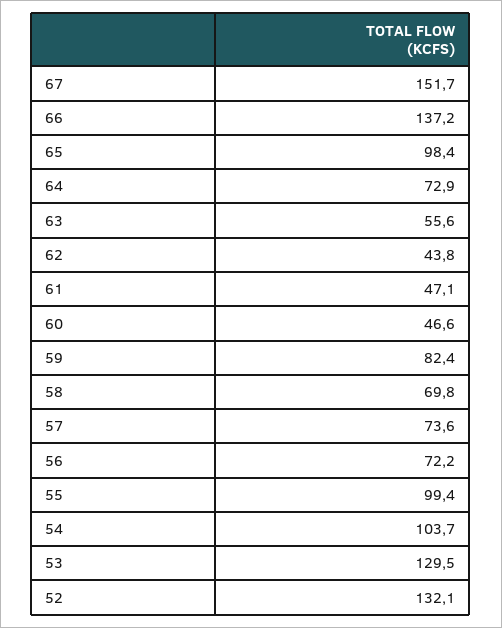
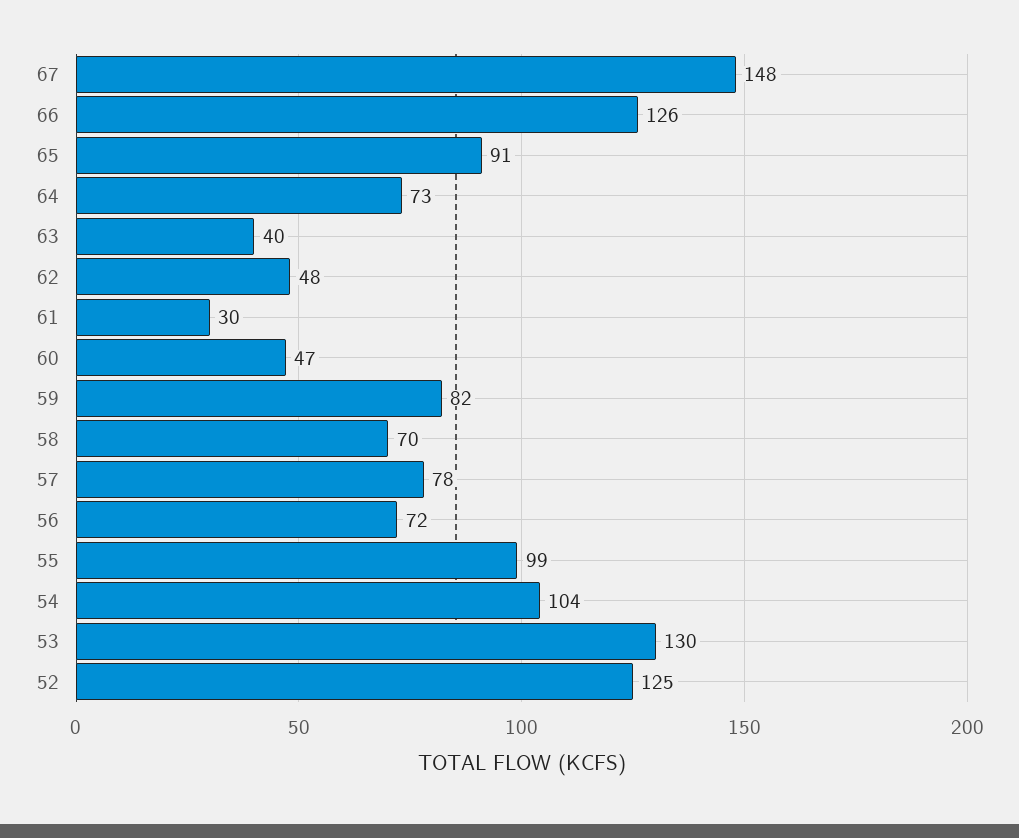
  {
-   "67": 151.7,
+   "67": 148,
-   "66": 137.2,
+   "66": 126,
-   "65": 98.4,
+   "65": 91,
    "64": 72.9,
-   "63": 55.6,
+   "63": 40,
-   "62": 43.8,
+   "62": 48,
-   "61": 47.1,
+   "61": 30,
    "60": 46.6,
    "59": 82.4,
    "58": 69.8,
-   "57": 73.6,
+   "57": 78,
    "56": 72.2,
    "55": 99.4,
    "54": 103.7,
    "53": 129.5,
-   "52": 132.1
+   "52": 125
  }

